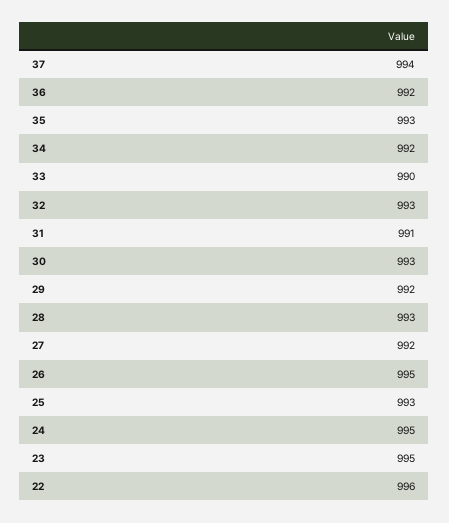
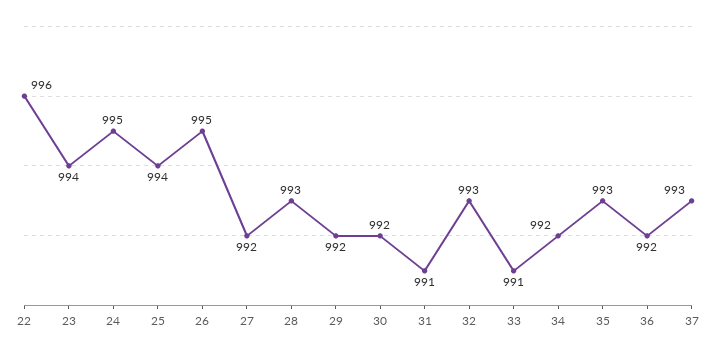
  {
-   "37": 994,
+   "37": 993,
    "36": 992,
    "35": 993,
    "34": 992,
-   "33": 990,
+   "33": 991,
    "32": 993,
    "31": 991,
-   "30": 993,
+   "30": 992,
    "29": 992,
    "28": 993,
    "27": 992,
    "26": 995,
-   "25": 993,
+   "25": 994,
    "24": 995,
-   "23": 995,
+   "23": 994,
    "22": 996
  }

